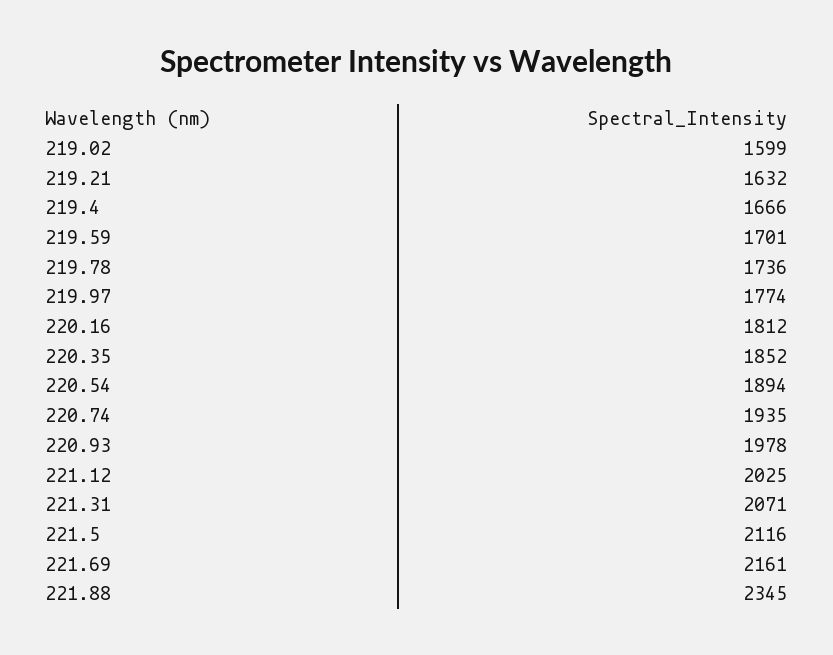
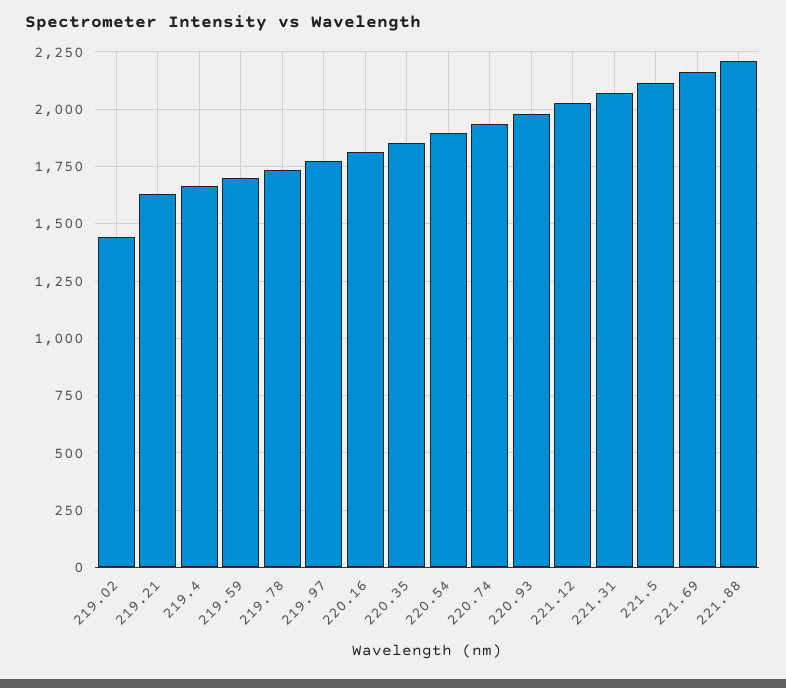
  {
-   "219.02": 1599,
+   "219.02": 1450,
    "219.21": 1632,
    "219.4": 1666,
    "219.59": 1701,
    "219.78": 1736,
    "219.97": 1774,
    "220.16": 1812,
    "220.35": 1852,
    "220.54": 1894,
    "220.74": 1935,
    "220.93": 1978,
    "221.12": 2025,
    "221.31": 2071,
    "221.5": 2116,
    "221.69": 2161,
-   "221.88": 2345
+   "221.88": 2200
  }

